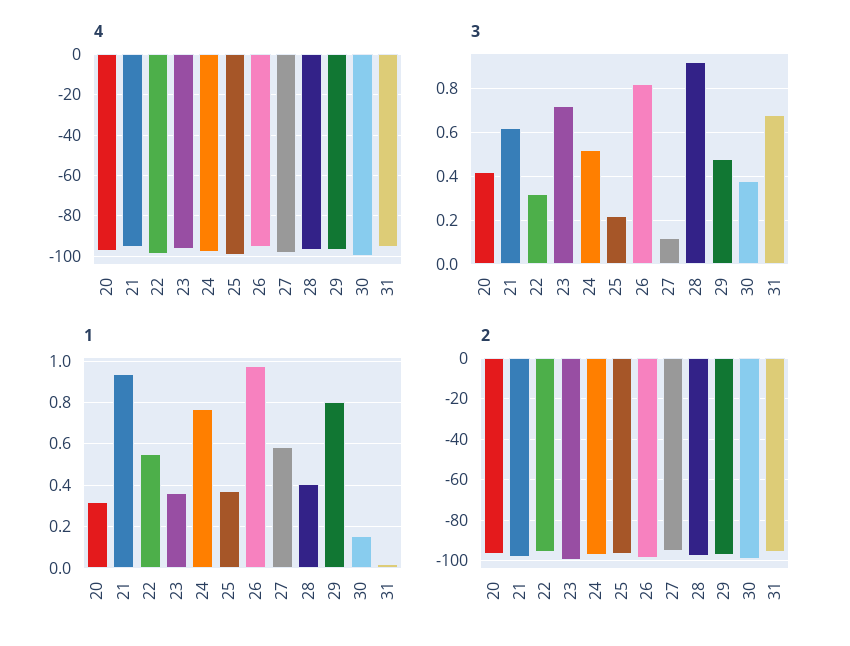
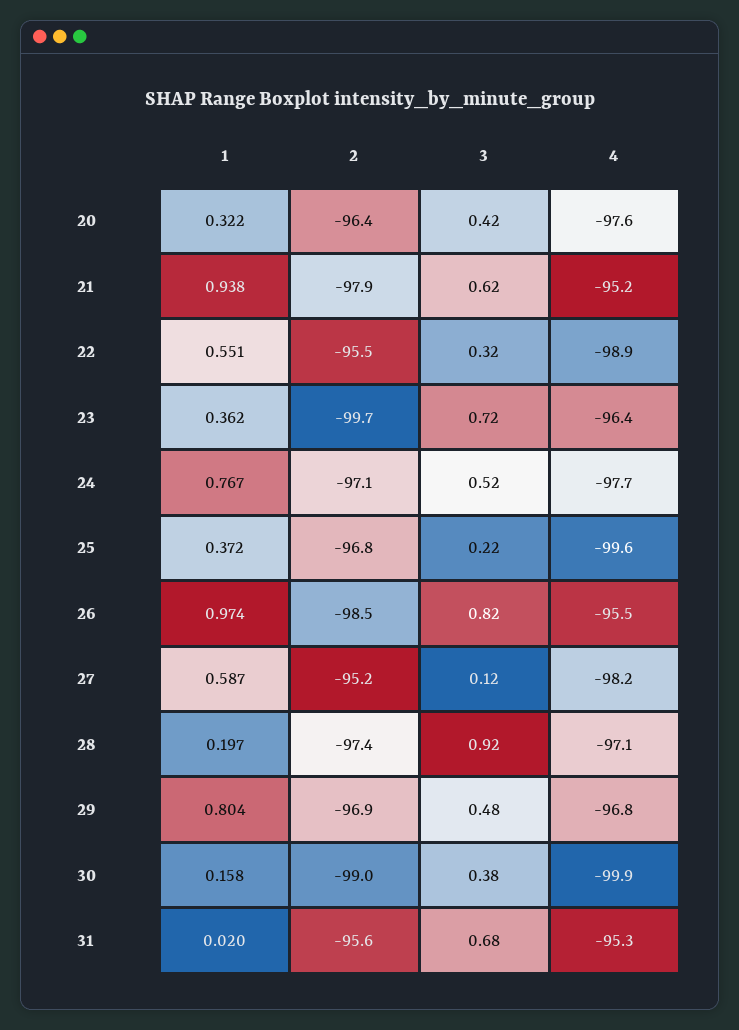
  {
    "4": {
      "20": -97.6,
      "21": -95.2,
      "22": -98.9,
      "23": -96.4,
      "24": -97.7,
      "25": -99.6,
      "26": -95.5,
      "27": -98.2,
      "28": -97.1,
      "29": -96.8,
      "30": -99.9,
      "31": -95.3
    },
    "3": {
      "20": 0.42,
      "21": 0.62,
      "22": 0.32,
      "23": 0.72,
      "24": 0.52,
      "25": 0.22,
      "26": 0.82,
      "27": 0.12,
      "28": 0.92,
      "29": 0.48,
      "30": 0.38,
      "31": 0.68
    },
    "1": {
      "20": 0.322,
      "21": 0.938,
      "22": 0.551,
      "23": 0.362,
      "24": 0.767,
      "25": 0.372,
      "26": 0.974,
      "27": 0.587,
-     "28": 0.4,
+     "28": 0.197,
      "29": 0.804,
      "30": 0.158,
      "31": 0.02
    },
    "2": {
      "20": -96.4,
      "21": -97.9,
      "22": -95.5,
      "23": -99.7,
      "24": -97.1,
      "25": -96.8,
      "26": -98.5,
      "27": -95.2,
      "28": -97.4,
      "29": -96.9,
      "30": -99,
      "31": -95.6
    }
  }

